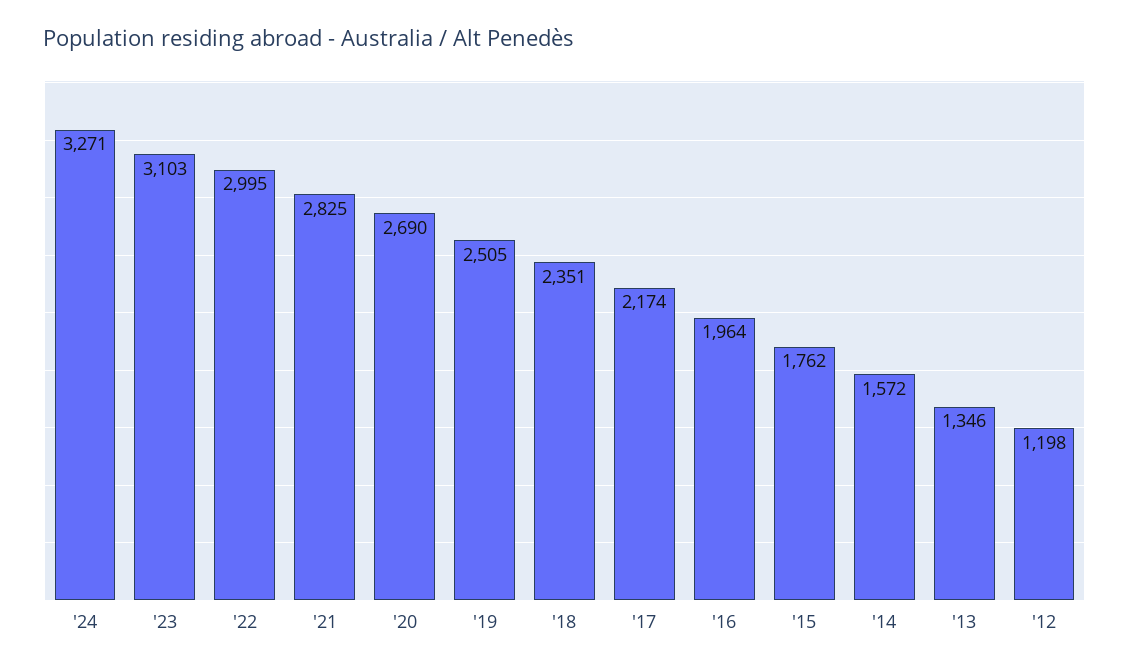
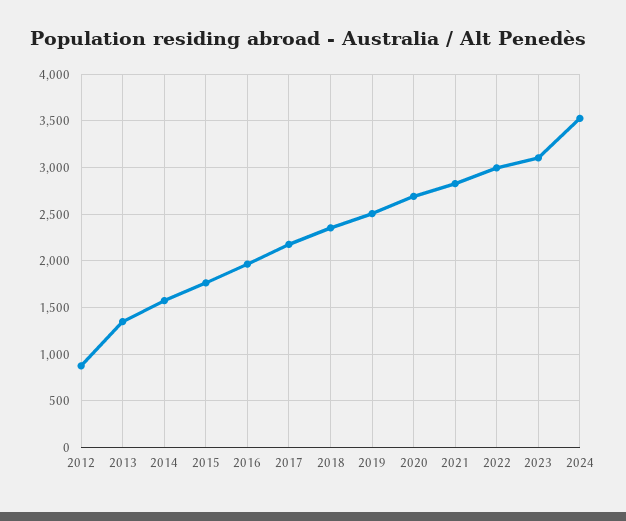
  {
-   "'24": 3271,
+   "'24": 3500,
    "'23": 3103,
    "'22": 2995,
    "'21": 2825,
    "'20": 2690,
    "'19": 2505,
    "'18": 2351,
    "'17": 2174,
    "'16": 1964,
    "'15": 1762,
    "'14": 1572,
    "'13": 1346,
-   "'12": 1198
+   "'12": 900
  }

